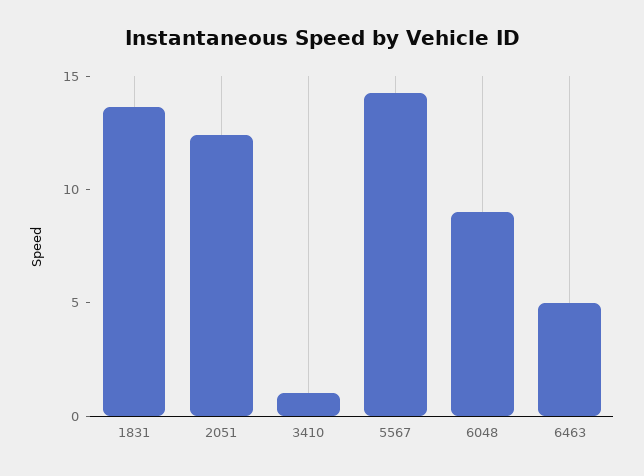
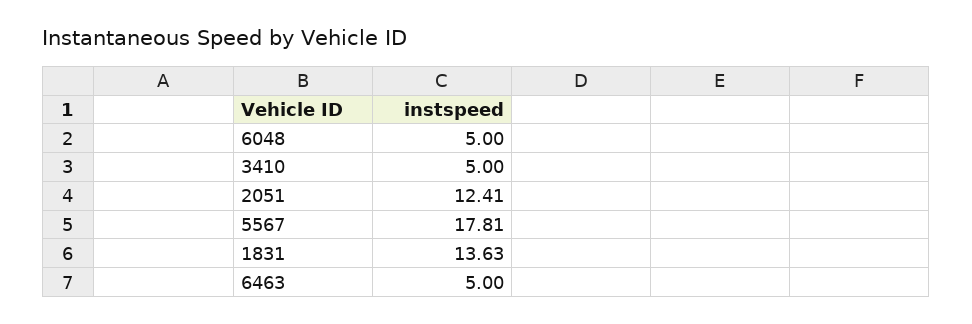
  {
    "1831": 13.63,
    "2051": 12.41,
-   "3410": 1,
+   "3410": 5,
-   "5567": 14,
+   "5567": 17.81,
-   "6048": 9,
+   "6048": 5,
    "6463": 5
  }

